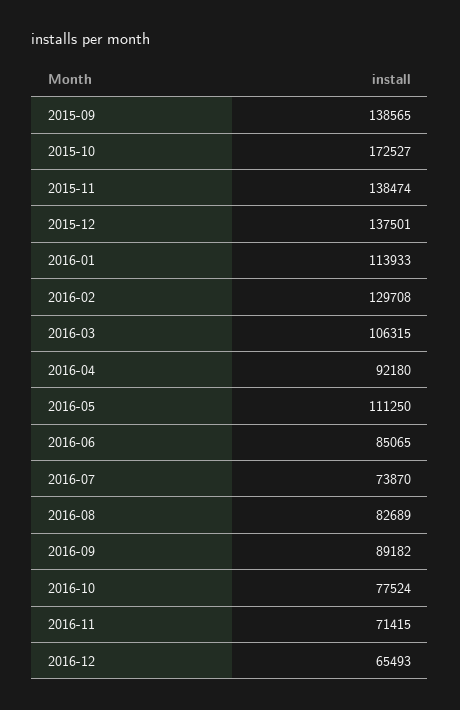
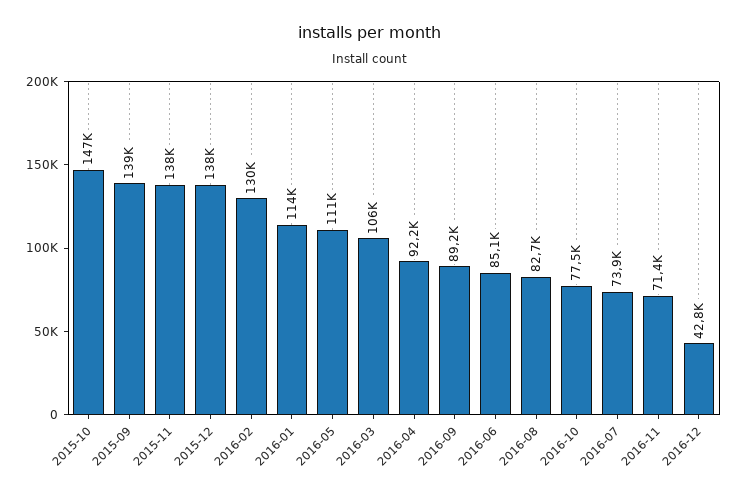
  {
    "2015-09": 138565,
-   "2015-10": 172527,
+   "2015-10": 147000,
    "2015-11": 138474,
    "2015-12": 137501,
    "2016-01": 113933,
    "2016-02": 129708,
    "2016-03": 106315,
    "2016-04": 92180,
    "2016-05": 111250,
    "2016-06": 85065,
    "2016-07": 73870,
    "2016-08": 82689,
    "2016-09": 89182,
    "2016-10": 77524,
    "2016-11": 71415,
-   "2016-12": 65493
+   "2016-12": 42800
  }

